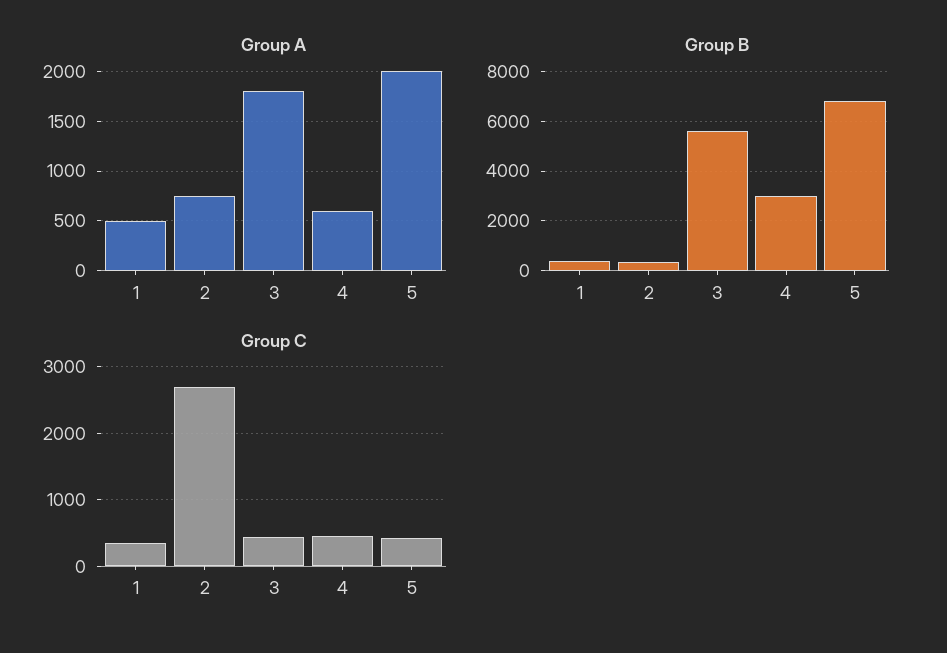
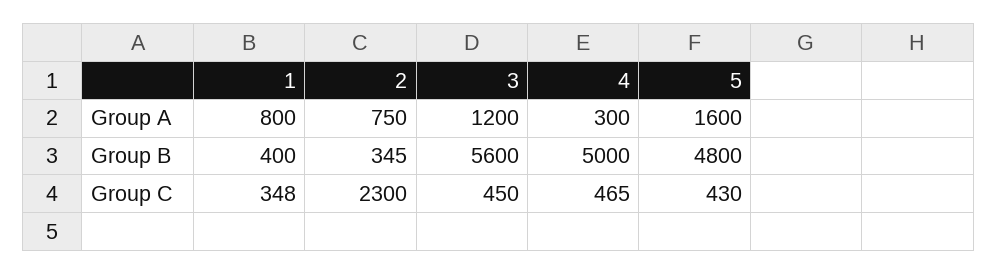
  {
    "Group A": {
-     "1": 500,
+     "1": 800,
      "2": 750,
-     "3": 1800,
+     "3": 1200,
-     "4": 600,
+     "4": 300,
-     "5": 2000
+     "5": 1600
    },
    "Group B": {
      "1": 400,
      "2": 345,
      "3": 5600,
-     "4": 3000,
+     "4": 5000,
-     "5": 6750
+     "5": 4800
    },
    "Group C": {
      "1": 348,
-     "2": 2700,
+     "2": 2300,
      "3": 450,
      "4": 465,
      "5": 430
    }
  }

